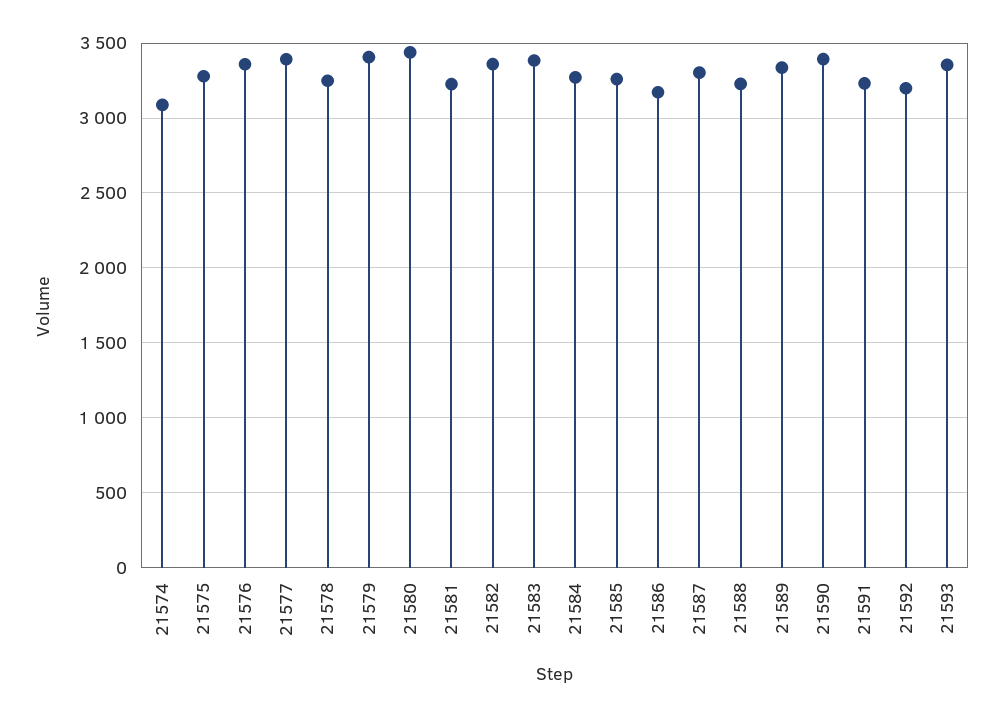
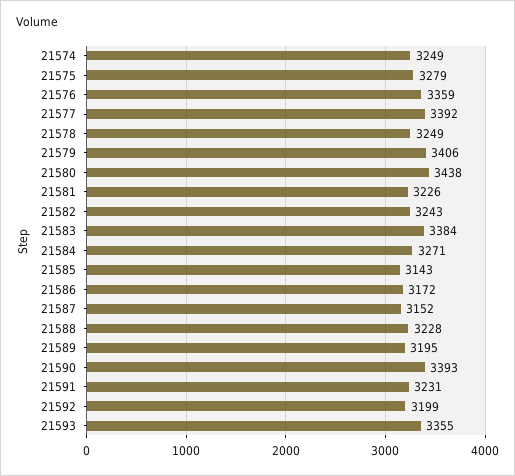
  {
-   "21574": 3100,
+   "21574": 3249,
    "21575": 3279,
    "21576": 3359,
    "21577": 3392,
    "21578": 3249,
    "21579": 3406,
    "21580": 3438,
    "21581": 3226,
-   "21582": 3350,
+   "21582": 3243,
    "21583": 3384,
    "21584": 3271,
-   "21585": 3250,
+   "21585": 3143,
    "21586": 3172,
-   "21587": 3300,
+   "21587": 3152,
    "21588": 3228,
-   "21589": 3350,
+   "21589": 3195,
    "21590": 3393,
    "21591": 3231,
    "21592": 3199,
    "21593": 3355
  }

